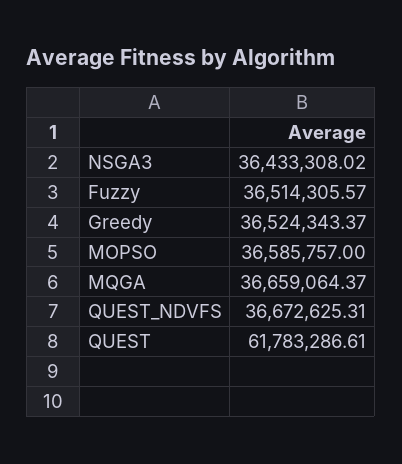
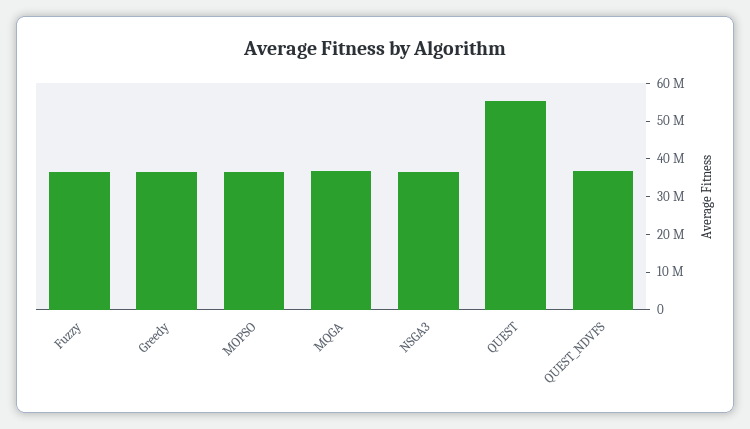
  {
    "NSGA3": 36433308.02,
    "Fuzzy": 36514305.57,
    "Greedy": 36524343.37,
    "MOPSO": 36585757,
    "MQGA": 36659064.37,
    "QUEST_NDVFS": 36672625.31,
-   "QUEST": 61783286.61
+   "QUEST": 55000000
  }

